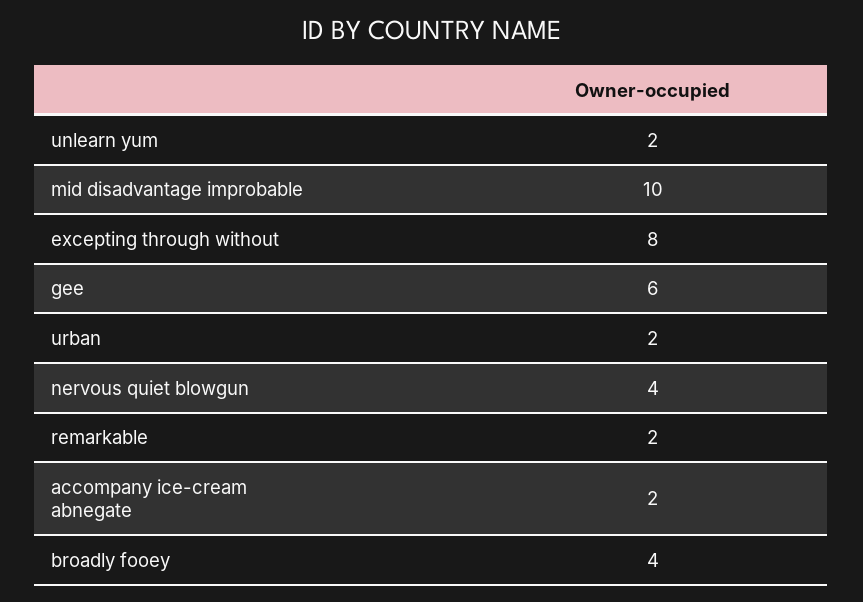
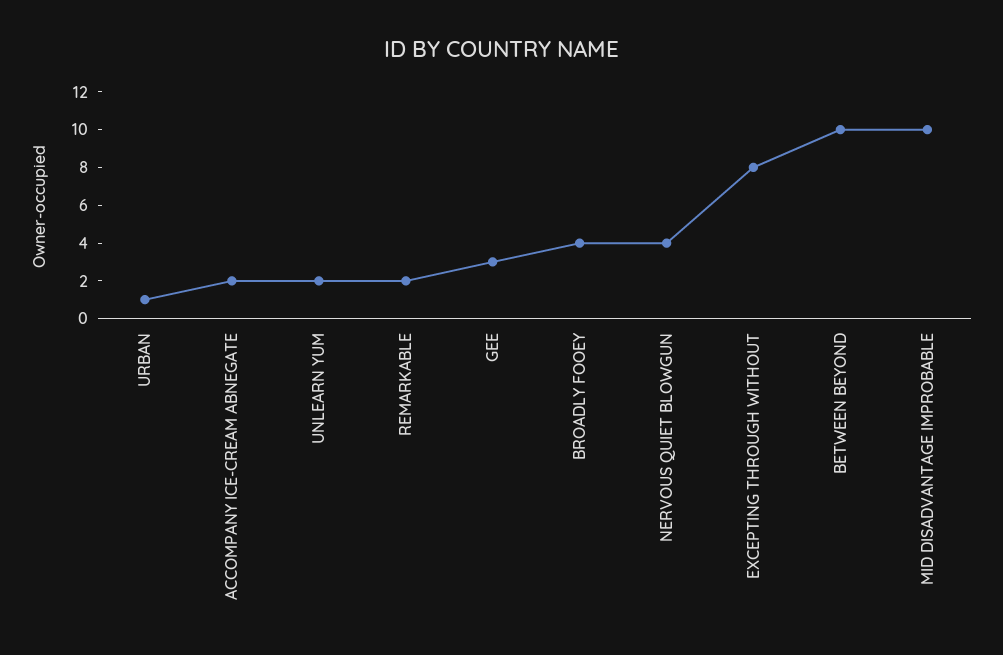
  {
    "unlearn yum": 2,
    "mid disadvantage improbable": 10,
    "excepting through without": 8,
-   "gee": 6,
+   "gee": 3,
-   "urban": 2,
+   "urban": 1,
    "nervous quiet blowgun": 4,
    "remarkable": 2,
    "accompany ice-cream abnegate": 2,
-   "broadly fooey": 4
+   "broadly fooey": 4,
+   "BETWEEN BEYOND": 10
  }

